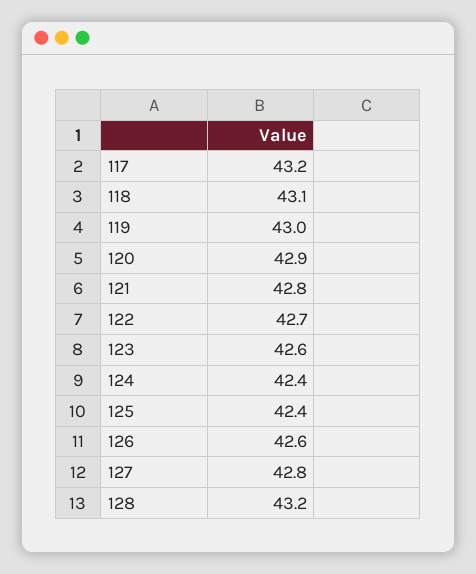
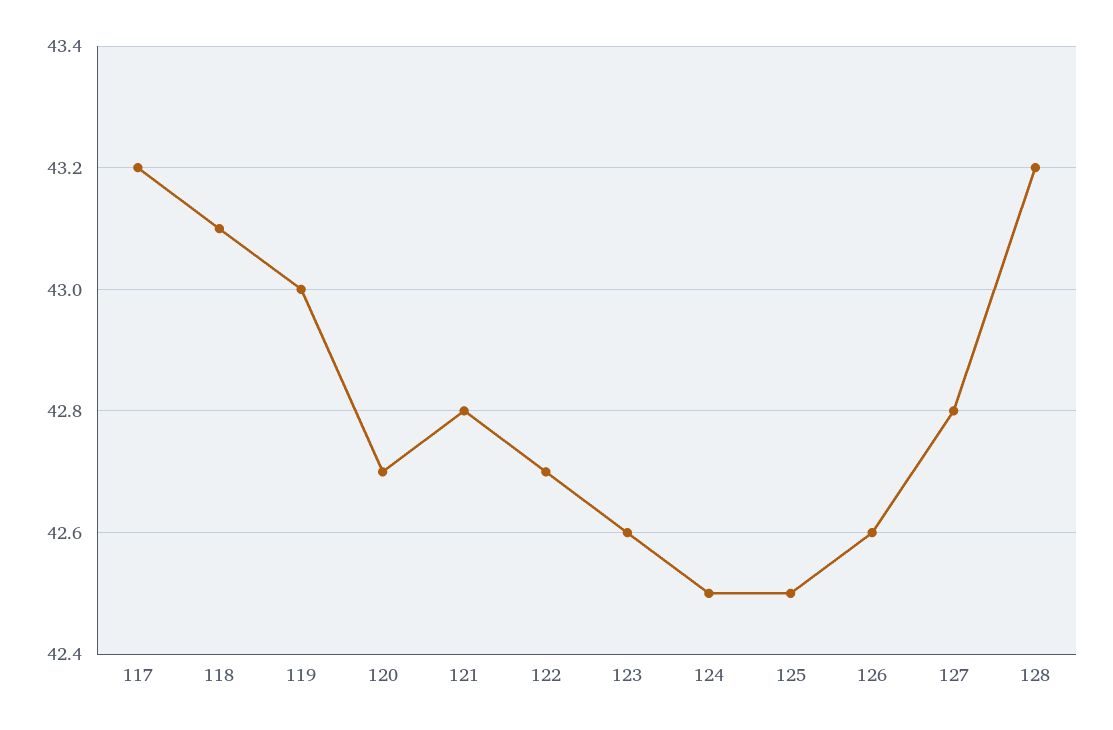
  {
    "117": 43.2,
    "118": 43.1,
    "119": 43,
-   "120": 42.9,
+   "120": 42.7,
    "121": 42.8,
    "122": 42.7,
    "123": 42.6,
-   "124": 42.4,
+   "124": 42.5,
-   "125": 42.4,
+   "125": 42.5,
    "126": 42.6,
    "127": 42.8,
    "128": 43.2
  }

